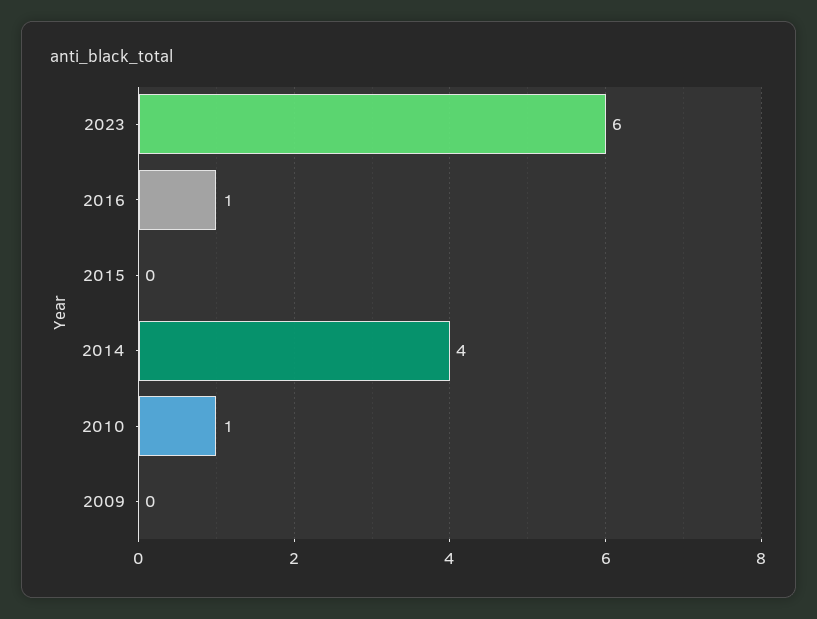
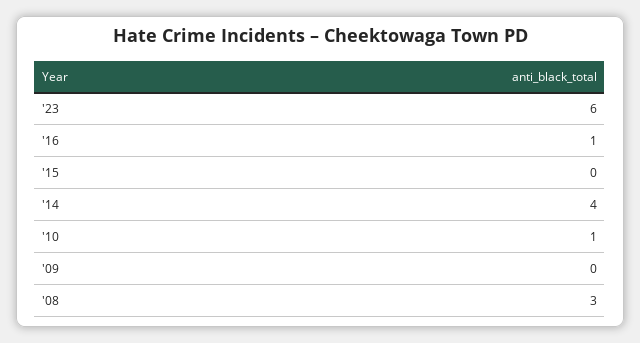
  {
    "2023": 6,
    "2016": 1,
    "2015": 0,
    "2014": 4,
    "2010": 1,
-   "2009": 0
+   "2009": 0,
+   "'08": 3
  }

